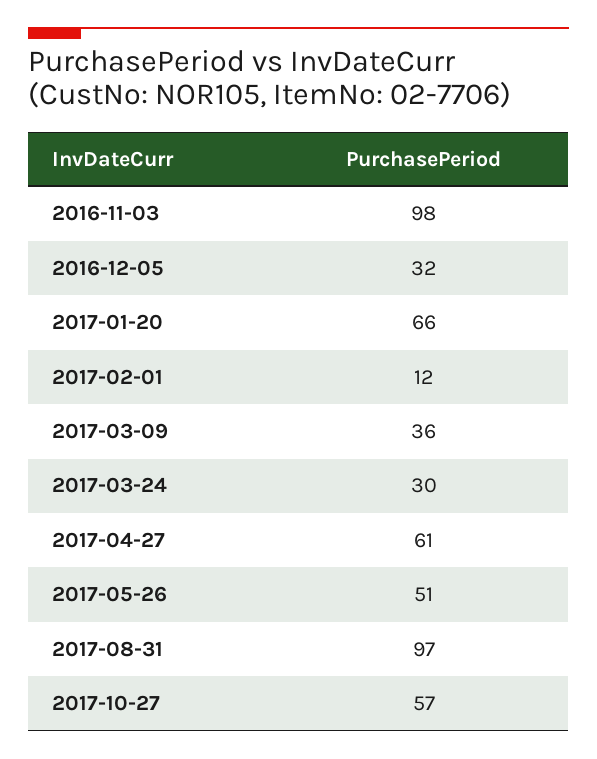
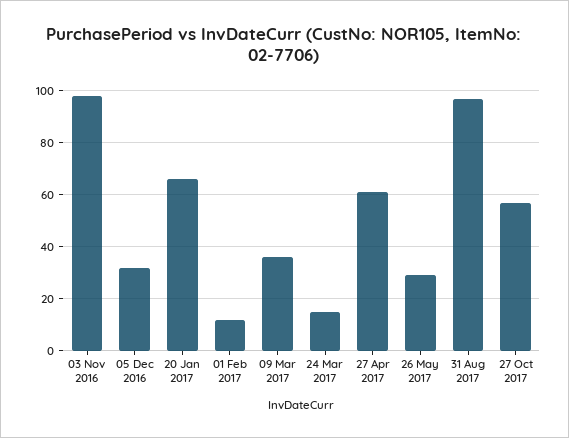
  {
    "2016-11-03": 98,
    "2016-12-05": 32,
    "2017-01-20": 66,
    "2017-02-01": 12,
    "2017-03-09": 36,
-   "2017-03-24": 30,
+   "2017-03-24": 15,
    "2017-04-27": 61,
-   "2017-05-26": 51,
+   "2017-05-26": 30,
    "2017-08-31": 97,
    "2017-10-27": 57
  }

